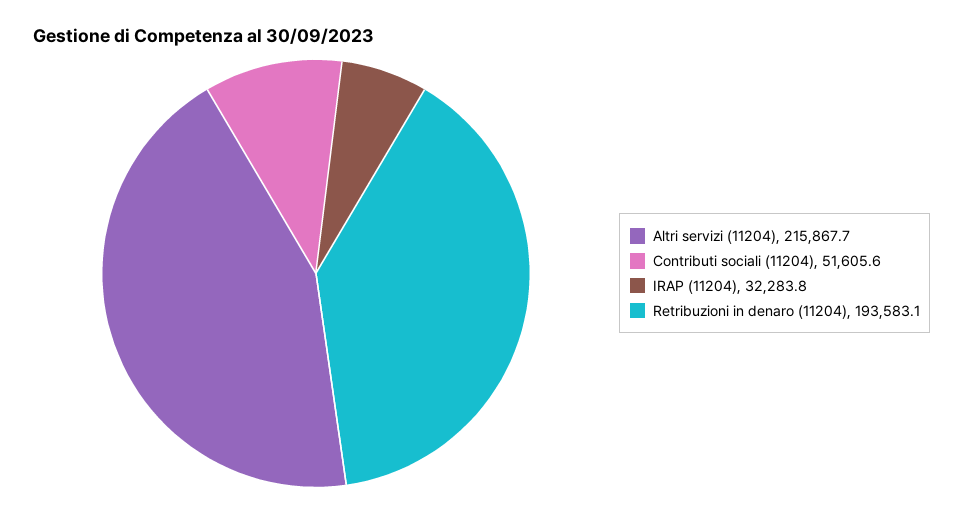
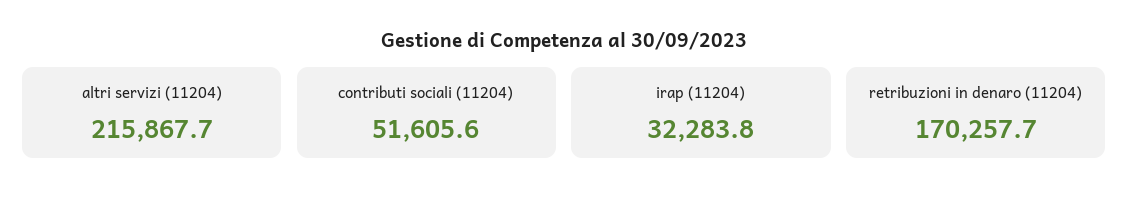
  {
    "Altri servizi (11204)": 215867.7,
    "Contributi sociali (11204)": 51605.6,
    "IRAP (11204)": 32283.8,
-   "Retribuzioni in denaro (11204)": 193583.1
+   "Retribuzioni in denaro (11204)": 170257.7
  }

